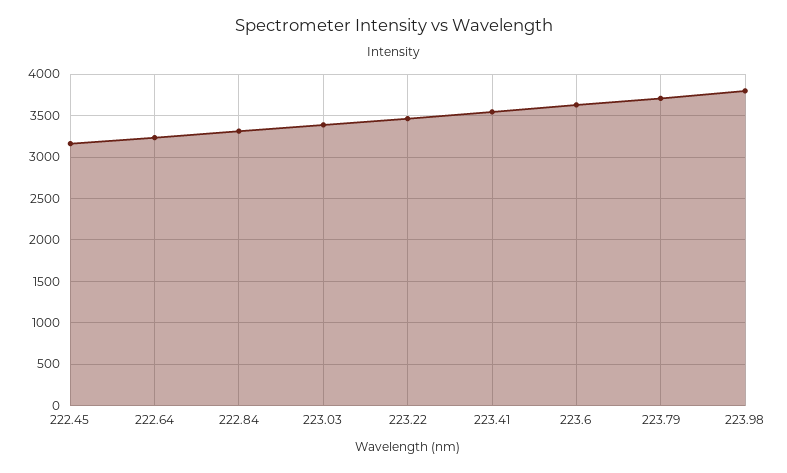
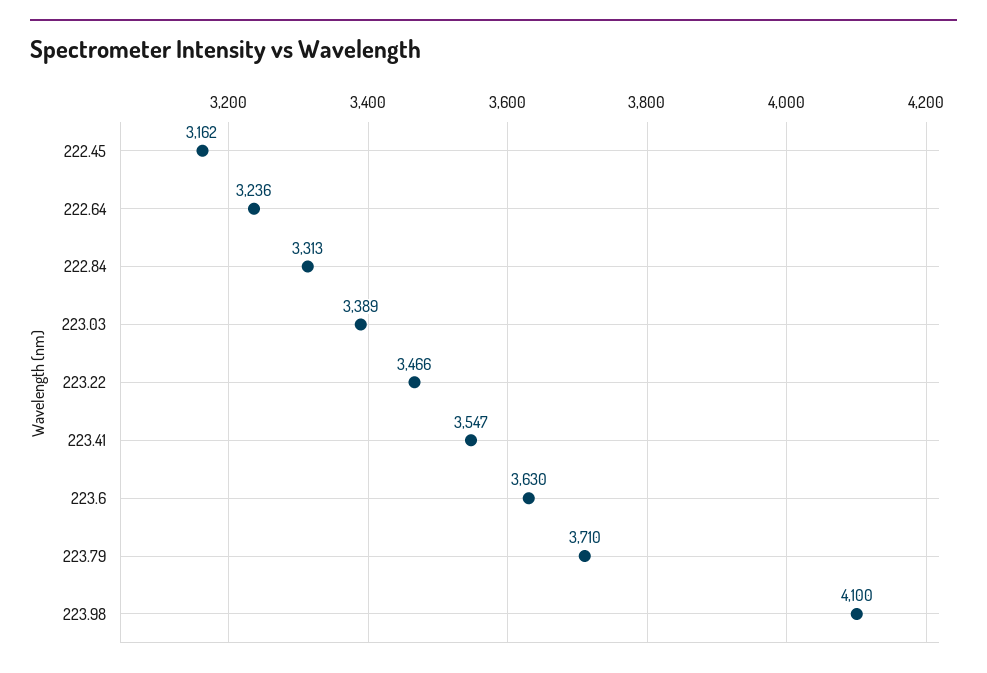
  {
    "222.45": 3162,
    "222.64": 3236,
    "222.84": 3313,
    "223.03": 3389,
    "223.22": 3466,
    "223.41": 3547,
    "223.6": 3630,
    "223.79": 3710,
-   "223.98": 3800
+   "223.98": 4100
  }

